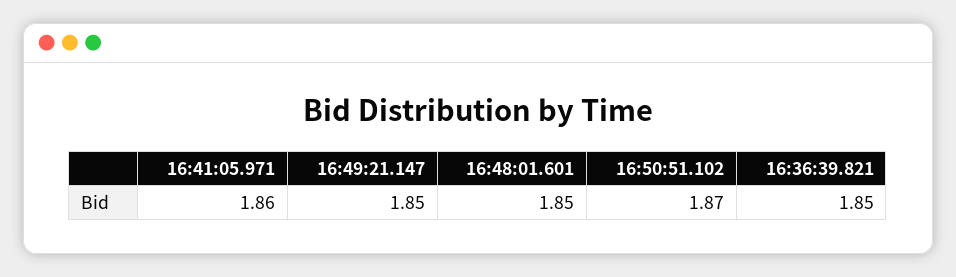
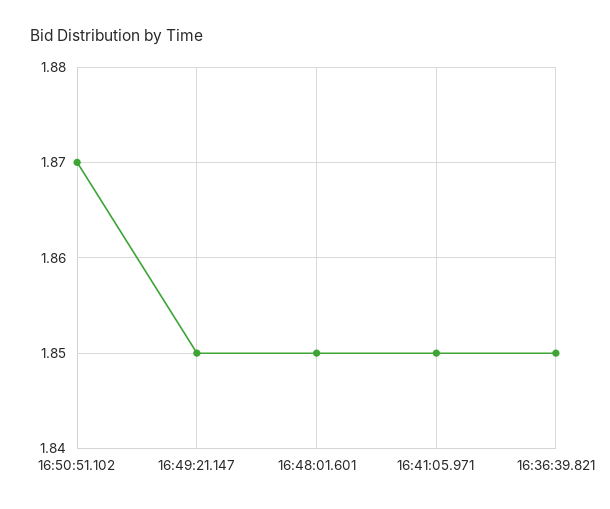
  {
-   "16:41:05.971": 1.86,
+   "16:41:05.971": 1.85,
    "16:49:21.147": 1.85,
    "16:48:01.601": 1.85,
    "16:50:51.102": 1.87,
    "16:36:39.821": 1.85
  }

